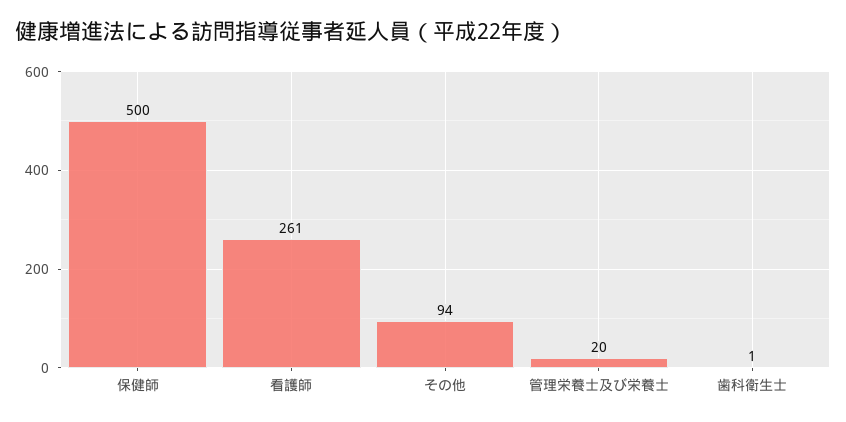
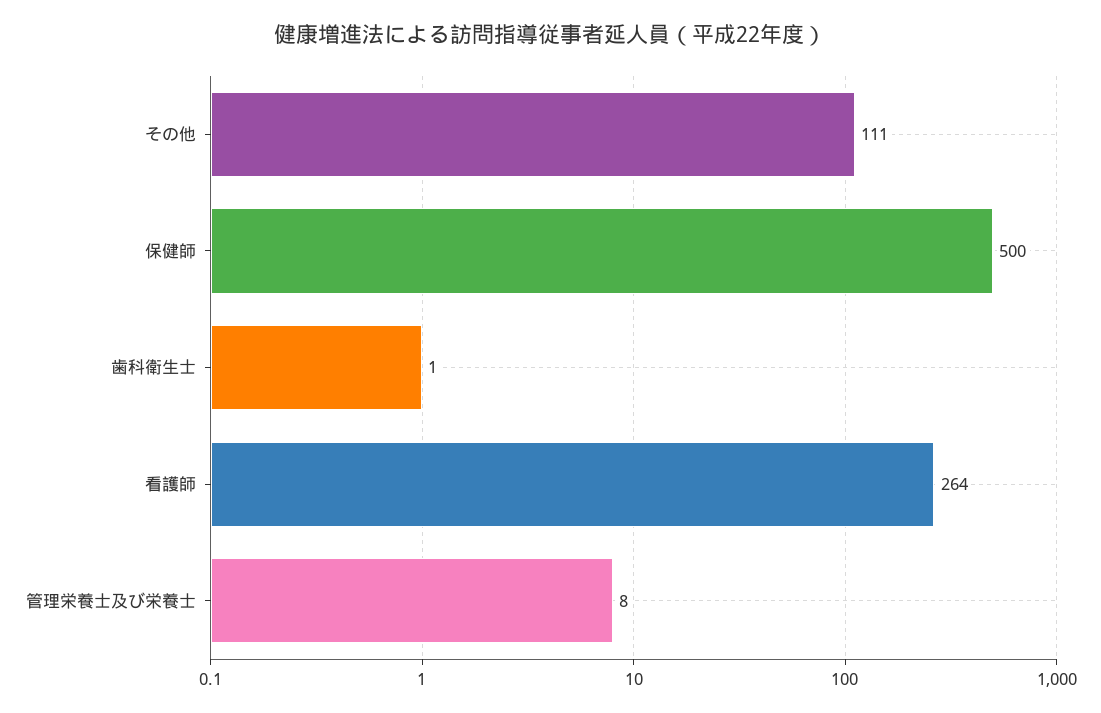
  {
    "保健師": 500,
-   "看護師": 261,
+   "看護師": 264,
-   "その他": 94,
+   "その他": 111,
-   "管理栄養士及び栄養士": 20,
+   "管理栄養士及び栄養士": 8,
    "歯科衛生士": 1
  }

